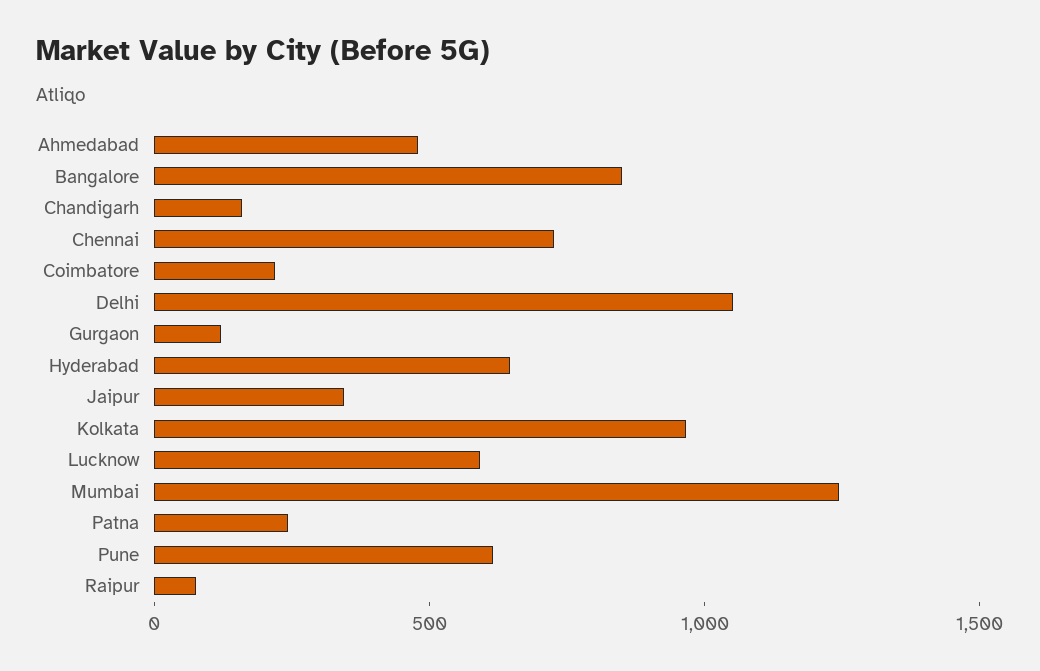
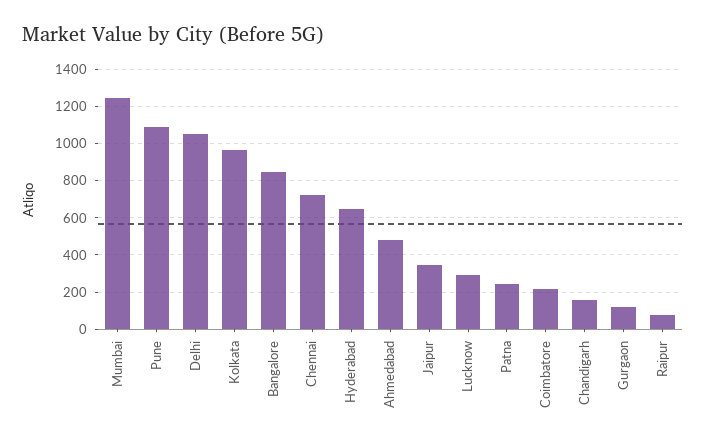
  {
    "Ahmedabad": 500,
    "Bangalore": 850,
    "Chandigarh": 150,
    "Chennai": 750,
    "Coimbatore": 200,
    "Delhi": 1050,
    "Gurgaon": 100,
    "Hyderabad": 650,
    "Jaipur": 350,
    "Kolkata": 950,
-   "Lucknow": 600,
+   "Lucknow": 300,
    "Mumbai": 1250,
    "Patna": 250,
-   "Pune": 600,
+   "Pune": 1100,
    "Raipur": 100
  }

